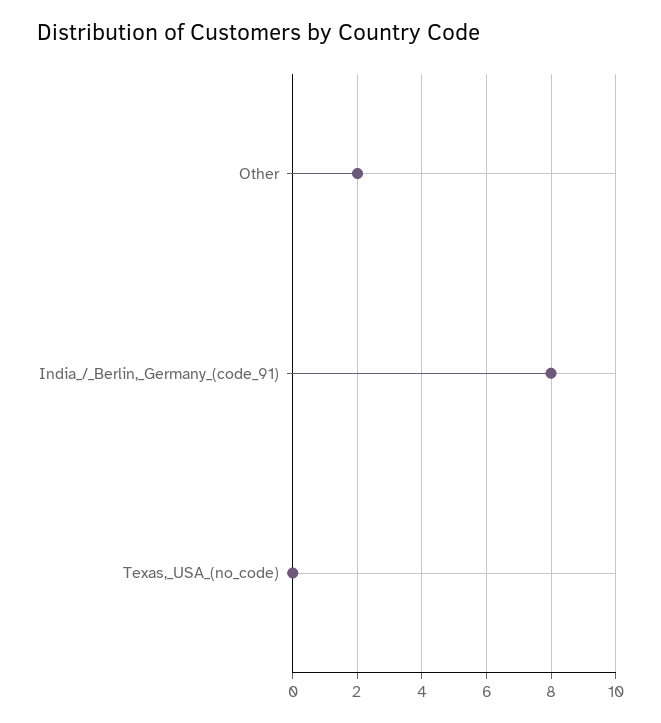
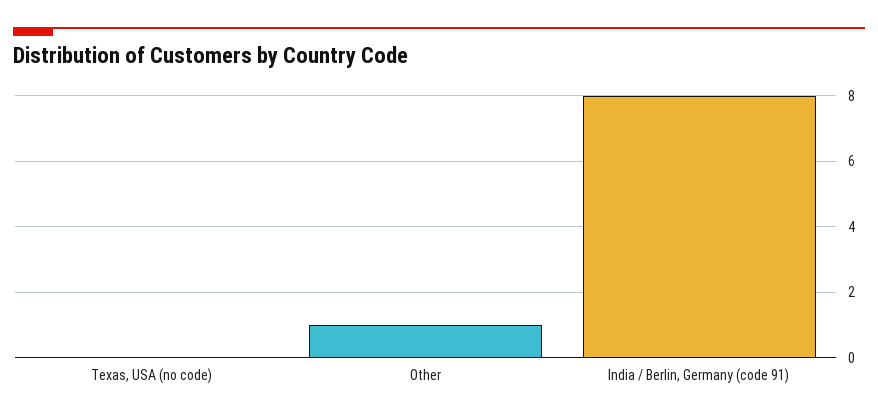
  {
-   "Other": 2,
+   "Other": 1,
    "India_/_Berlin,_Germany_(code_91)": 8,
    "Texas,_USA_(no_code)": 0
  }

